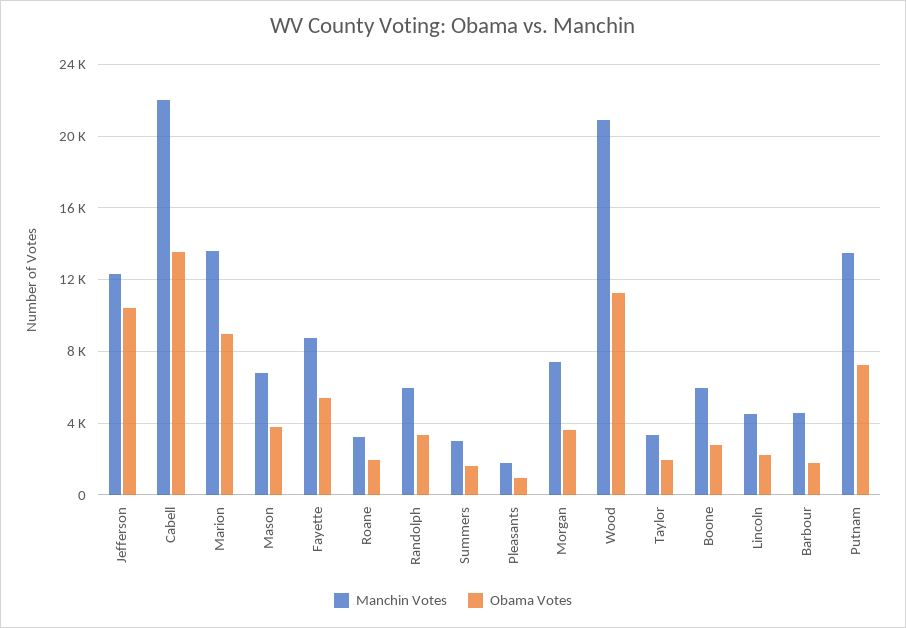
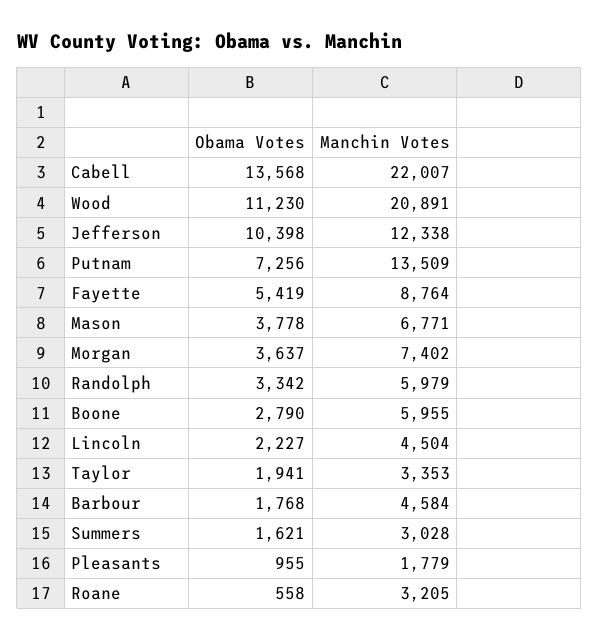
  {
    "Manchin Votes": {
      "Jefferson": 12338,
      "Cabell": 22007,
-     "Marion": 13500,
      "Mason": 6771,
      "Fayette": 8764,
      "Roane": 3205,
      "Randolph": 5979,
      "Summers": 3028,
      "Pleasants": 1779,
      "Morgan": 7402,
      "Wood": 20891,
      "Taylor": 3353,
      "Boone": 5955,
      "Lincoln": 4504,
      "Barbour": 4584,
      "Putnam": 13509
    },
    "Obama Votes": {
      "Jefferson": 10398,
      "Cabell": 13568,
-     "Marion": 9000,
      "Mason": 3778,
      "Fayette": 5419,
-     "Roane": 2000,
+     "Roane": 558,
      "Randolph": 3342,
      "Summers": 1621,
      "Pleasants": 955,
      "Morgan": 3637,
      "Wood": 11230,
      "Taylor": 1941,
      "Boone": 2790,
      "Lincoln": 2227,
      "Barbour": 1768,
      "Putnam": 7256
    }
  }

